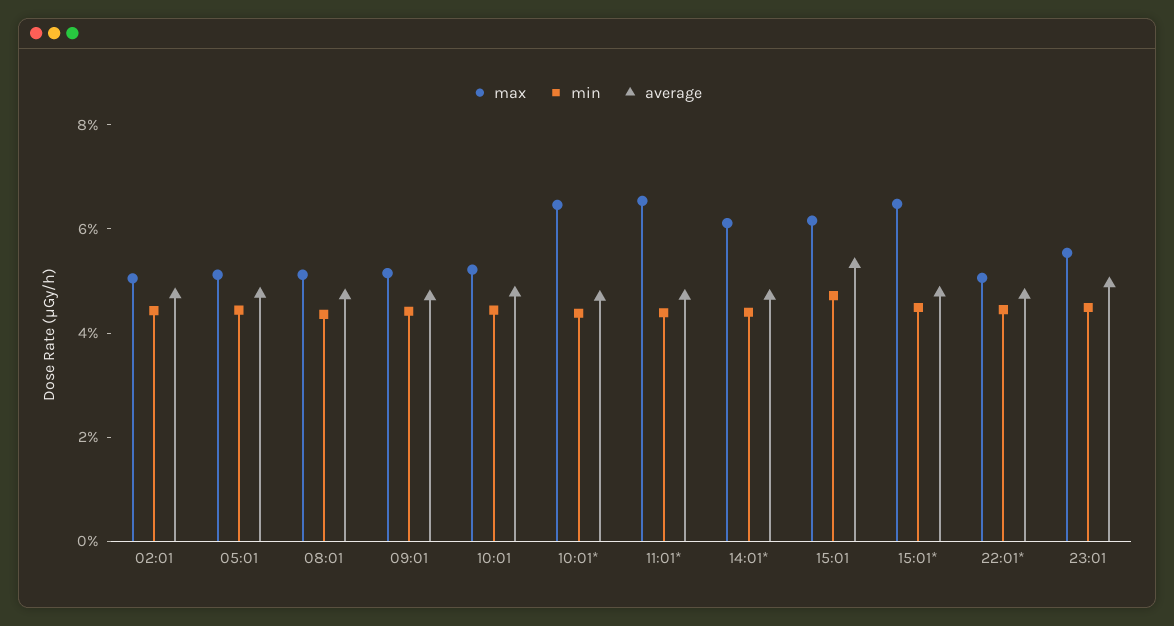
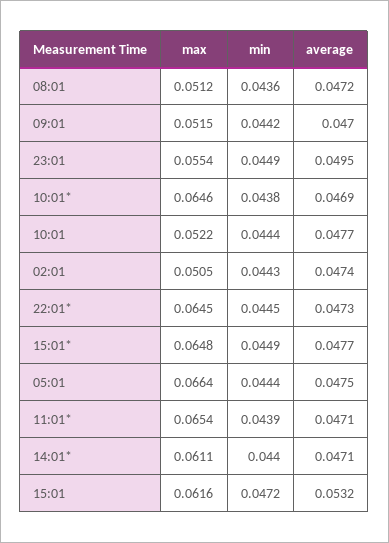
  {
    "max": {
      "02:01": 0.0505,
-     "05:01": 0.05,
+     "05:01": 0.0664,
      "08:01": 0.0512,
      "09:01": 0.0515,
      "10:01": 0.0522,
      "10:01*": 0.0646,
      "11:01*": 0.0654,
      "14:01*": 0.0611,
      "15:01": 0.0616,
      "15:01*": 0.0648,
-     "22:01*": 0.05,
+     "22:01*": 0.0645,
      "23:01": 0.0554
    },
    "min": {
      "02:01": 0.0443,
      "05:01": 0.0444,
      "08:01": 0.0436,
      "09:01": 0.0442,
      "10:01": 0.0444,
      "10:01*": 0.0438,
      "11:01*": 0.0439,
      "14:01*": 0.044,
      "15:01": 0.0472,
      "15:01*": 0.0449,
      "22:01*": 0.0445,
      "23:01": 0.0449
    },
    "average": {
      "02:01": 0.0474,
      "05:01": 0.0475,
      "08:01": 0.0472,
      "09:01": 0.047,
      "10:01": 0.0477,
      "10:01*": 0.0469,
      "11:01*": 0.0471,
      "14:01*": 0.0471,
      "15:01": 0.0532,
      "15:01*": 0.0477,
      "22:01*": 0.0473,
      "23:01": 0.0495
    }
  }

